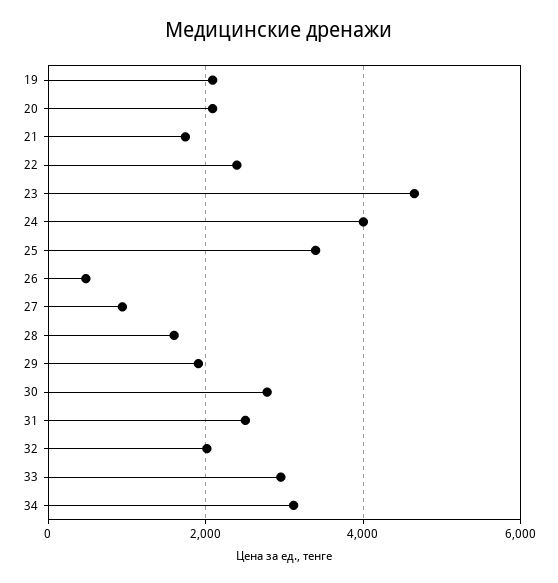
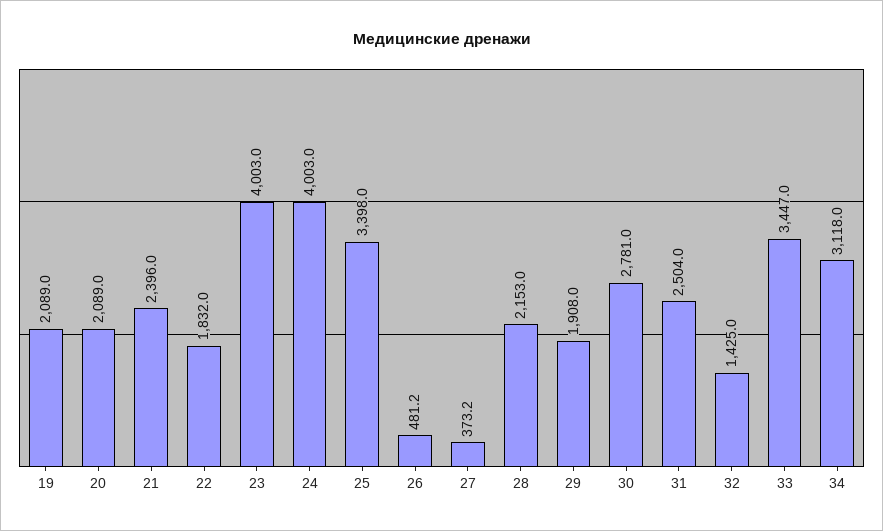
  {
    "19": 2089,
    "20": 2089,
-   "21": 1800,
+   "21": 2396,
-   "22": 2400,
+   "22": 1832,
-   "23": 4600,
+   "23": 4003,
    "24": 4003,
    "25": 3398,
    "26": 481.2,
-   "27": 1000,
+   "27": 373.2,
-   "28": 1600,
+   "28": 2153,
    "29": 1908,
    "30": 2781,
    "31": 2504,
-   "32": 2000,
+   "32": 1425,
-   "33": 3000,
+   "33": 3447,
    "34": 3118
  }

